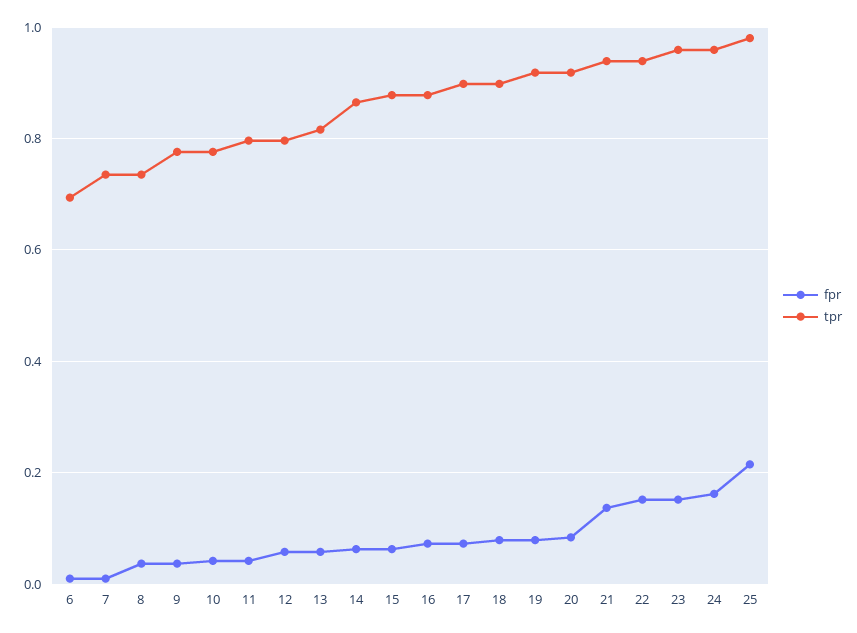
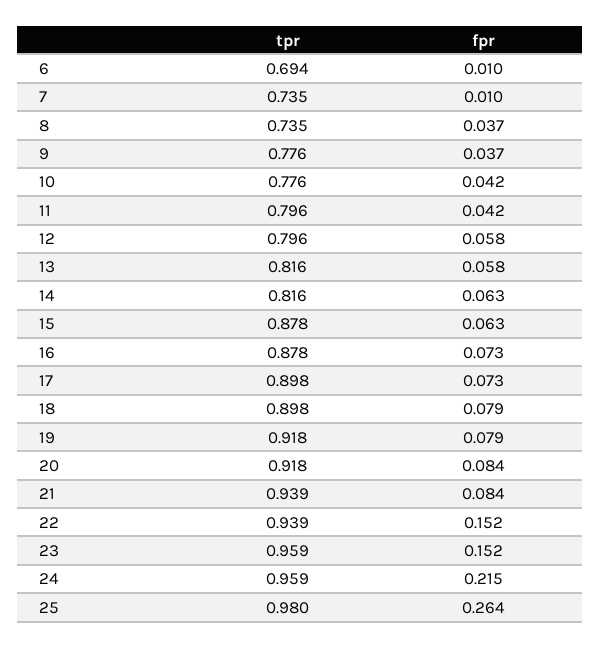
  {
    "fpr": {
      "6": 0.01,
      "7": 0.01,
      "8": 0.037,
      "9": 0.037,
      "10": 0.042,
      "11": 0.042,
      "12": 0.058,
      "13": 0.058,
      "14": 0.063,
      "15": 0.063,
      "16": 0.073,
      "17": 0.073,
      "18": 0.079,
      "19": 0.079,
      "20": 0.084,
-     "21": 0.14,
+     "21": 0.084,
      "22": 0.152,
      "23": 0.152,
-     "24": 0.16,
+     "24": 0.215,
-     "25": 0.22
+     "25": 0.264
    },
    "tpr": {
      "6": 0.694,
      "7": 0.735,
      "8": 0.735,
      "9": 0.776,
      "10": 0.776,
      "11": 0.796,
      "12": 0.796,
      "13": 0.816,
-     "14": 0.86,
+     "14": 0.816,
      "15": 0.878,
      "16": 0.878,
      "17": 0.898,
      "18": 0.898,
      "19": 0.918,
      "20": 0.918,
      "21": 0.939,
      "22": 0.939,
      "23": 0.959,
      "24": 0.959,
      "25": 0.98
    }
  }

